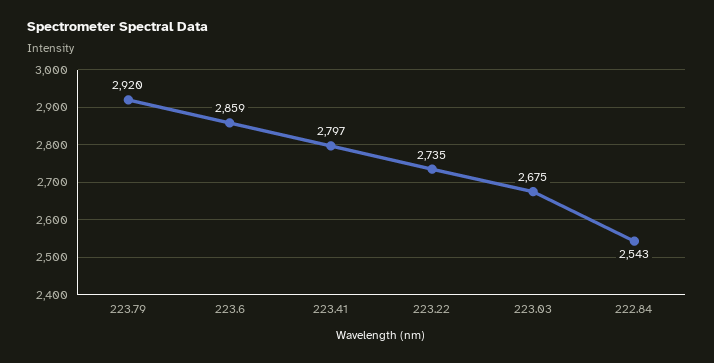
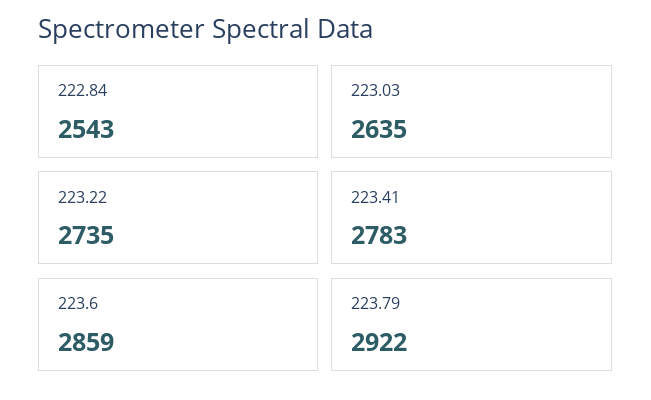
  {
-   "223.79": 2920,
+   "223.79": 2922,
    "223.6": 2859,
-   "223.41": 2797,
+   "223.41": 2783,
    "223.22": 2735,
-   "223.03": 2675,
+   "223.03": 2635,
    "222.84": 2543
  }

